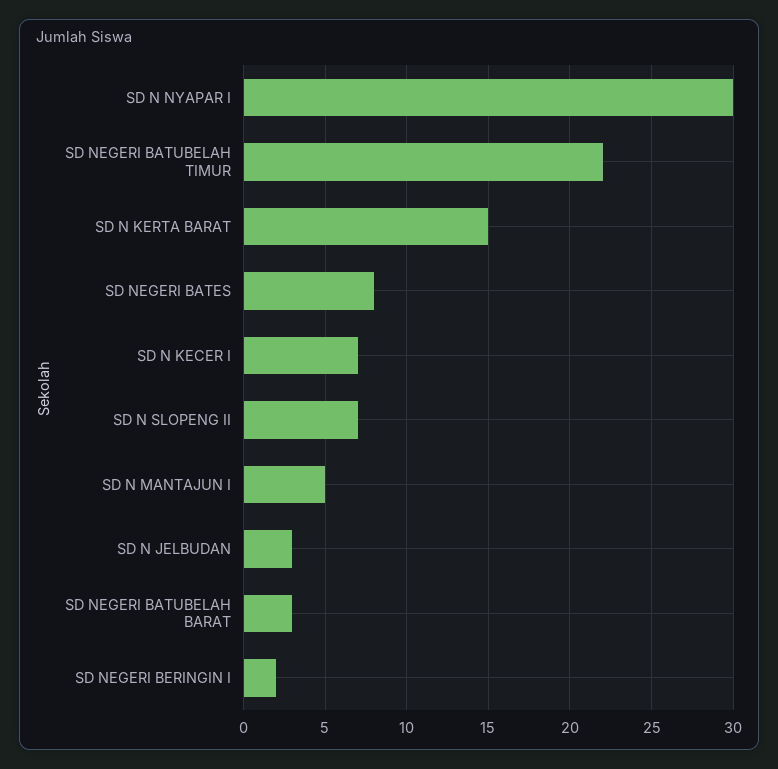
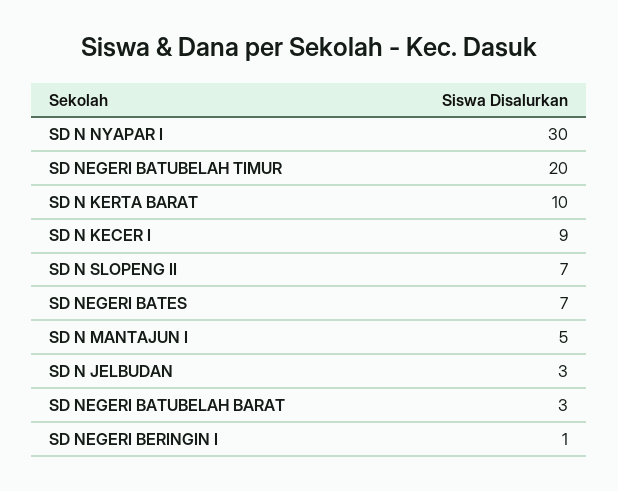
  {
    "SD N NYAPAR I": 30,
-   "SD NEGERI BATUBELAH TIMUR": 22,
+   "SD NEGERI BATUBELAH TIMUR": 20,
-   "SD N KERTA BARAT": 15,
+   "SD N KERTA BARAT": 10,
-   "SD NEGERI BATES": 8,
+   "SD NEGERI BATES": 7,
-   "SD N KECER I": 7,
+   "SD N KECER I": 9,
    "SD N SLOPENG II": 7,
    "SD N MANTAJUN I": 5,
    "SD N JELBUDAN": 3,
    "SD NEGERI BATUBELAH BARAT": 3,
-   "SD NEGERI BERINGIN I": 2
+   "SD NEGERI BERINGIN I": 1
  }

